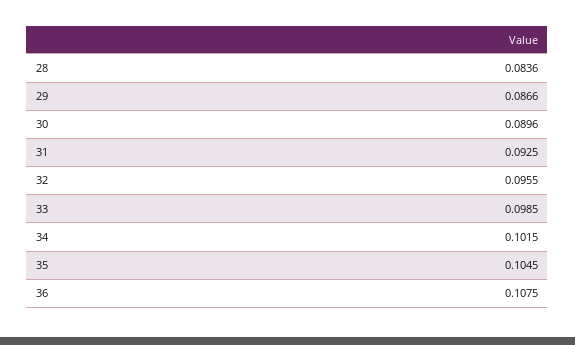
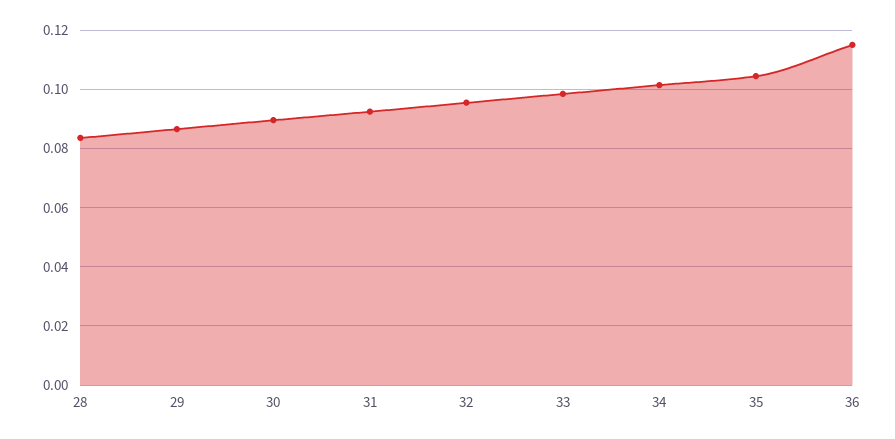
  {
    "28": 0.0836,
    "29": 0.0866,
    "30": 0.0896,
    "31": 0.0925,
    "32": 0.0955,
    "33": 0.0985,
    "34": 0.1015,
    "35": 0.1045,
-   "36": 0.1075
+   "36": 0.115
  }

